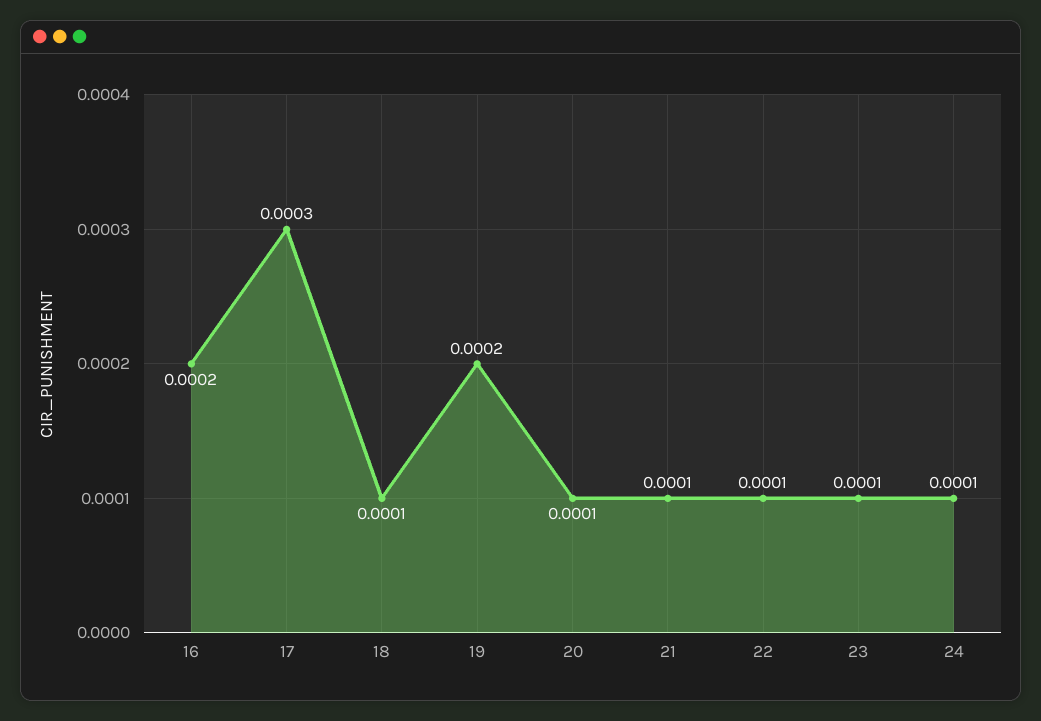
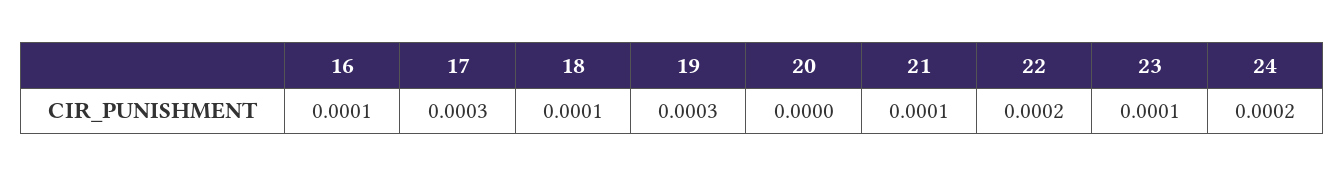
  {
-   "16": 0.0002,
+   "16": 0.0001,
    "17": 0.0003,
    "18": 0.0001,
-   "19": 0.0002,
+   "19": 0.0003,
-   "20": 0.0001,
+   "20": 0,
    "21": 0.0001,
-   "22": 0.0001,
+   "22": 0.0002,
    "23": 0.0001,
-   "24": 0.0001
+   "24": 0.0002
  }

